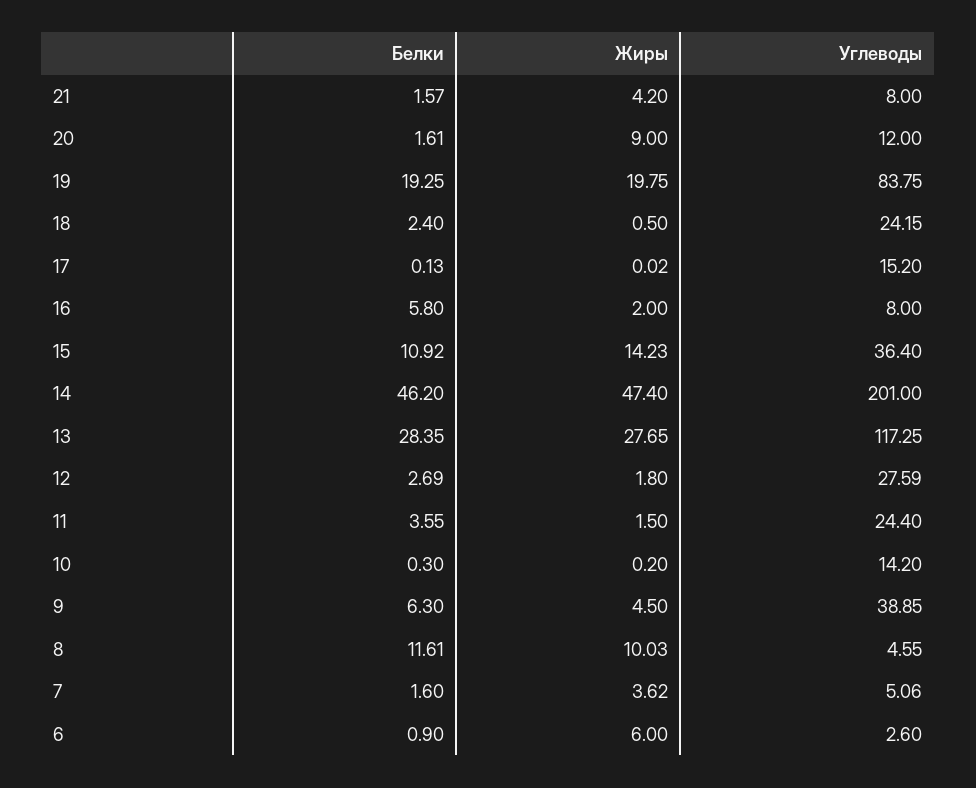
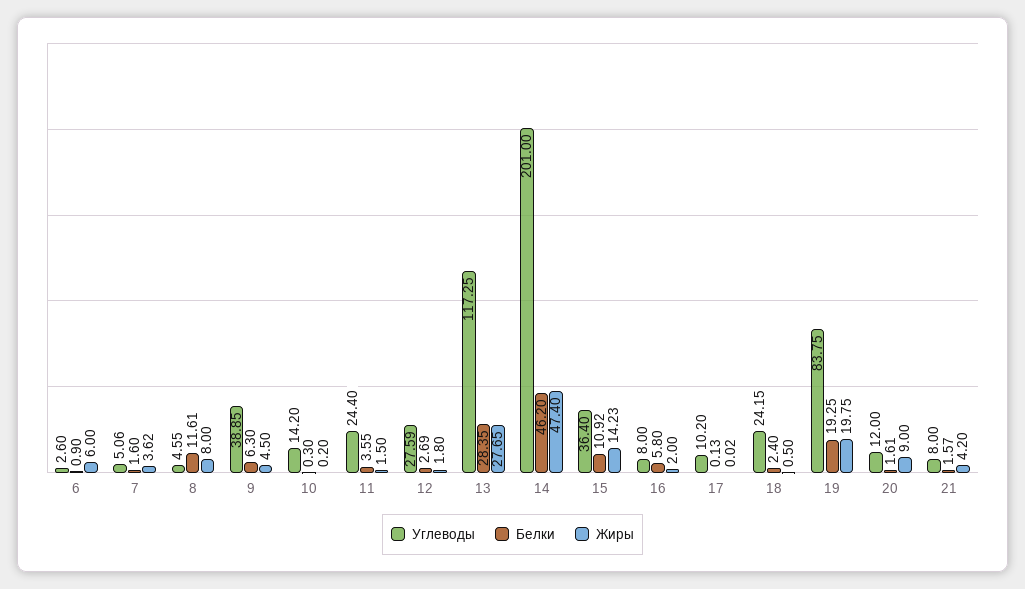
  {
    "Белки": {
      "21": 1.57,
      "20": 1.61,
      "19": 19.25,
      "18": 2.4,
      "17": 0.13,
      "16": 5.8,
      "15": 10.92,
      "14": 46.2,
      "13": 28.35,
      "12": 2.69,
      "11": 3.55,
      "10": 0.3,
      "9": 6.3,
      "8": 11.61,
      "7": 1.6,
      "6": 0.9
    },
    "Жиры": {
      "21": 4.2,
      "20": 9,
      "19": 19.75,
      "18": 0.5,
      "17": 0.02,
      "16": 2,
      "15": 14.23,
      "14": 47.4,
      "13": 27.65,
      "12": 1.8,
      "11": 1.5,
      "10": 0.2,
      "9": 4.5,
-     "8": 10.03,
+     "8": 8,
      "7": 3.62,
      "6": 6
    },
    "Углеводы": {
      "21": 8,
      "20": 12,
      "19": 83.75,
      "18": 24.15,
-     "17": 15.2,
+     "17": 10.2,
      "16": 8,
      "15": 36.4,
      "14": 201,
      "13": 117.25,
      "12": 27.59,
      "11": 24.4,
      "10": 14.2,
      "9": 38.85,
      "8": 4.55,
      "7": 5.06,
      "6": 2.6
    }
  }

